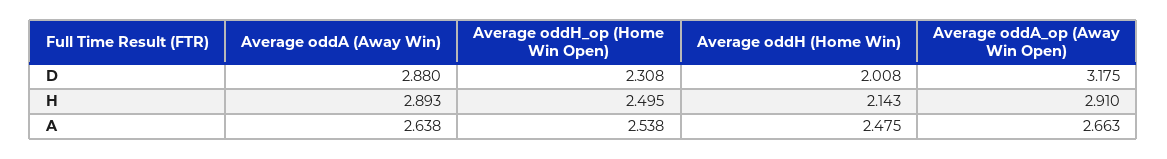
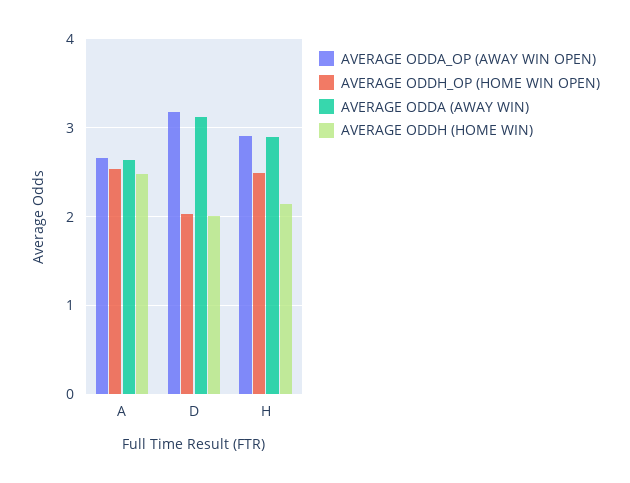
  {
    "Average oddA (Away Win)": {
-     "D": 2.88,
+     "D": 3.1,
      "H": 2.893,
      "A": 2.638
    },
    "Average oddH_op (Home Win Open)": {
-     "D": 2.308,
+     "D": 2,
      "H": 2.495,
      "A": 2.538
    },
    "Average oddH (Home Win)": {
      "D": 2.008,
      "H": 2.143,
      "A": 2.475
    },
    "Average oddA_op (Away Win Open)": {
      "D": 3.175,
      "H": 2.91,
      "A": 2.663
    }
  }

